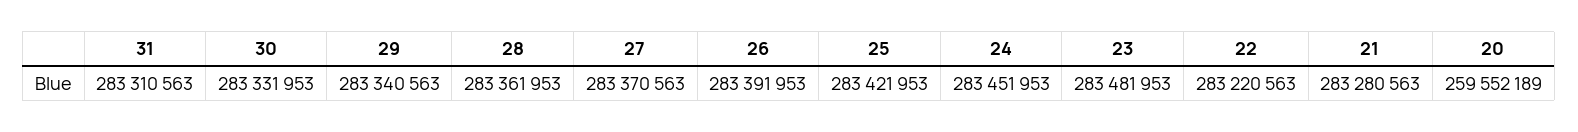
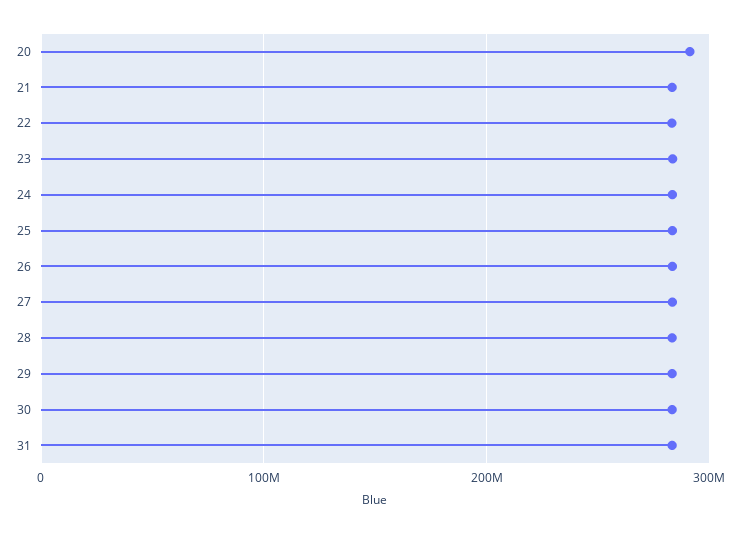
  {
    "31": 283310563,
    "30": 283331953,
    "29": 283340563,
    "28": 283361953,
    "27": 283370563,
    "26": 283391953,
    "25": 283421953,
    "24": 283451953,
    "23": 283481953,
    "22": 283220563,
    "21": 283280563,
-   "20": 259552189
+   "20": 290000000
  }

